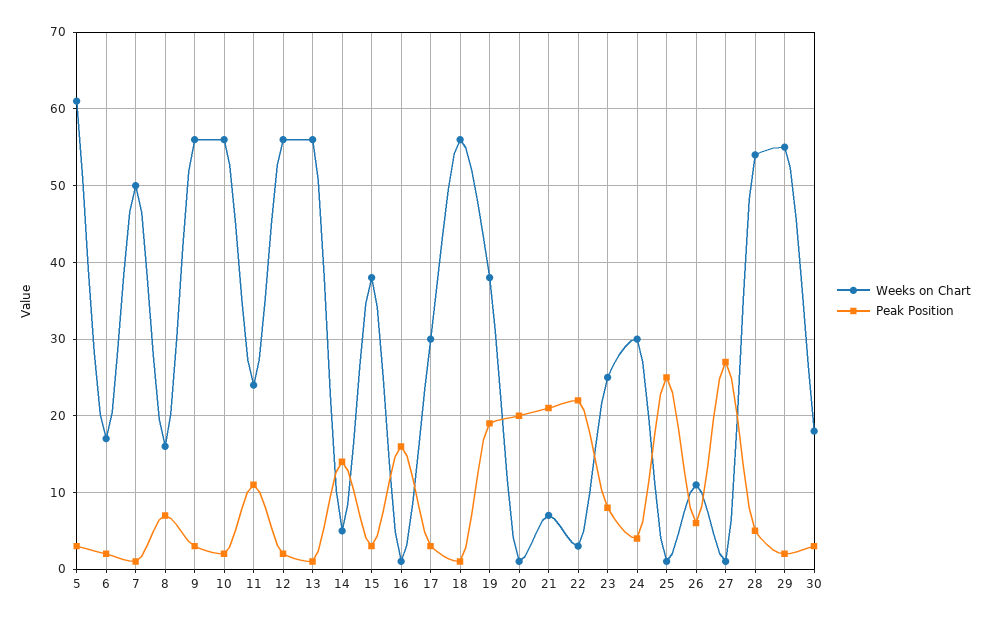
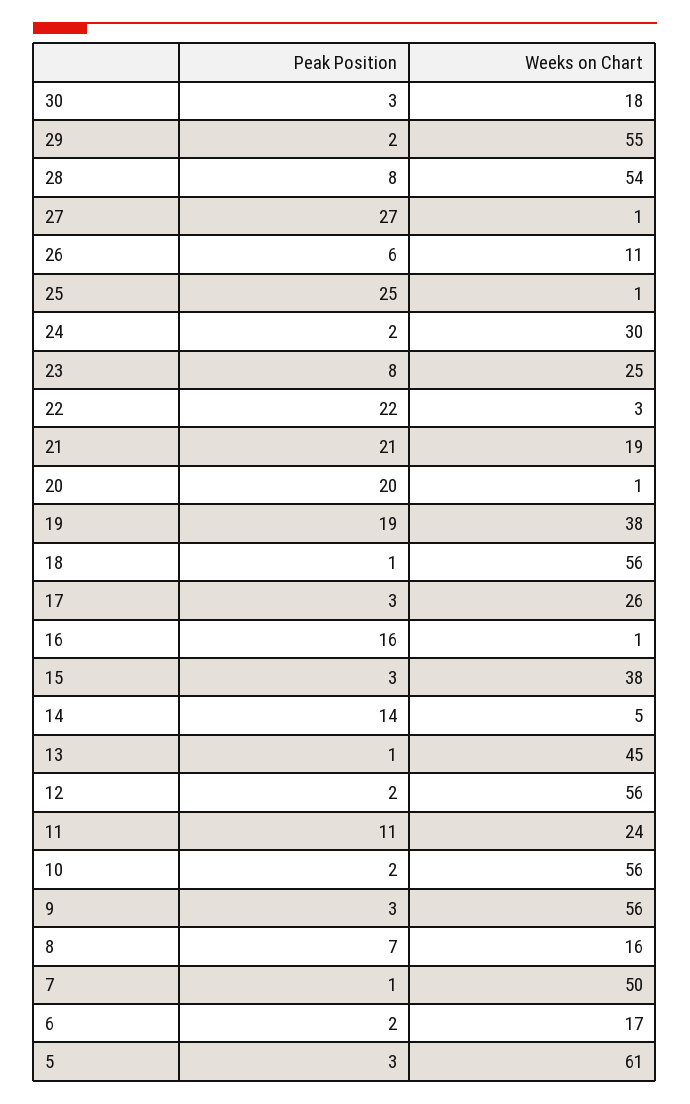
  {
    "Weeks on Chart": {
      "5": 61,
      "6": 17,
      "7": 50,
      "8": 16,
      "9": 56,
      "10": 56,
      "11": 24,
      "12": 56,
-     "13": 56,
+     "13": 45,
      "14": 5,
      "15": 38,
      "16": 1,
-     "17": 30,
+     "17": 26,
      "18": 56,
      "19": 38,
      "20": 1,
-     "21": 7,
+     "21": 19,
      "22": 3,
      "23": 25,
      "24": 30,
      "25": 1,
      "26": 11,
      "27": 1,
      "28": 54,
      "29": 55,
      "30": 18
    },
    "Peak Position": {
      "5": 3,
      "6": 2,
      "7": 1,
      "8": 7,
      "9": 3,
      "10": 2,
      "11": 11,
      "12": 2,
      "13": 1,
      "14": 14,
      "15": 3,
      "16": 16,
      "17": 3,
      "18": 1,
      "19": 19,
      "20": 20,
      "21": 21,
      "22": 22,
      "23": 8,
-     "24": 4,
+     "24": 2,
      "25": 25,
      "26": 6,
      "27": 27,
-     "28": 5,
+     "28": 8,
      "29": 2,
      "30": 3
    }
  }

